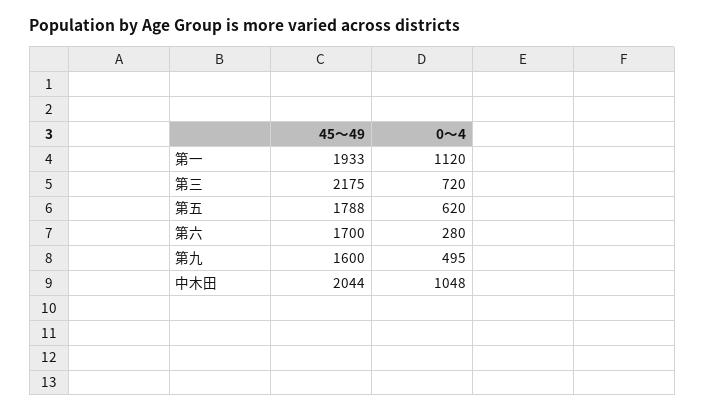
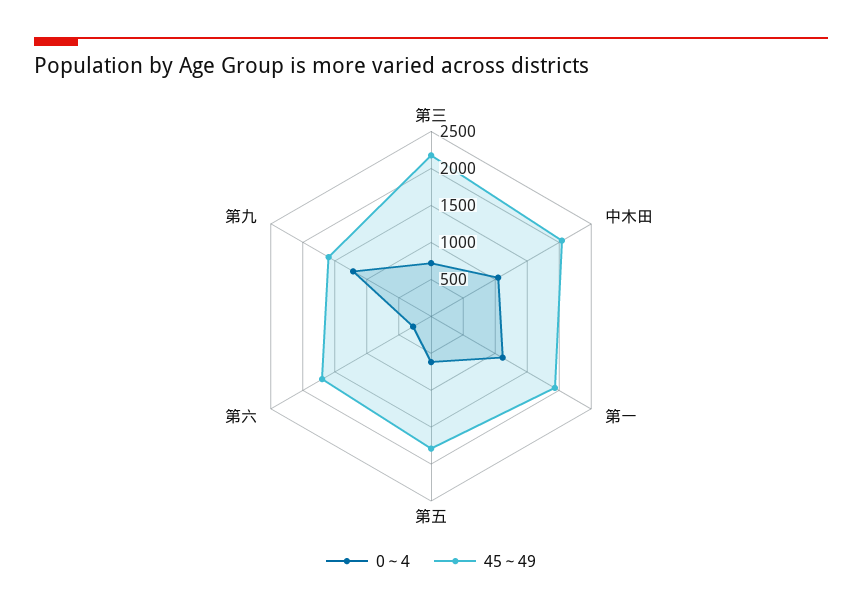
  {
    "45～49": {
      "第一": 1933,
      "第三": 2175,
      "第五": 1788,
      "第六": 1700,
      "第九": 1600,
      "中木田": 2044
    },
    "0～4": {
      "第一": 1120,
      "第三": 720,
      "第五": 620,
      "第六": 280,
-     "第九": 495,
+     "第九": 1250,
      "中木田": 1048
    }
  }

